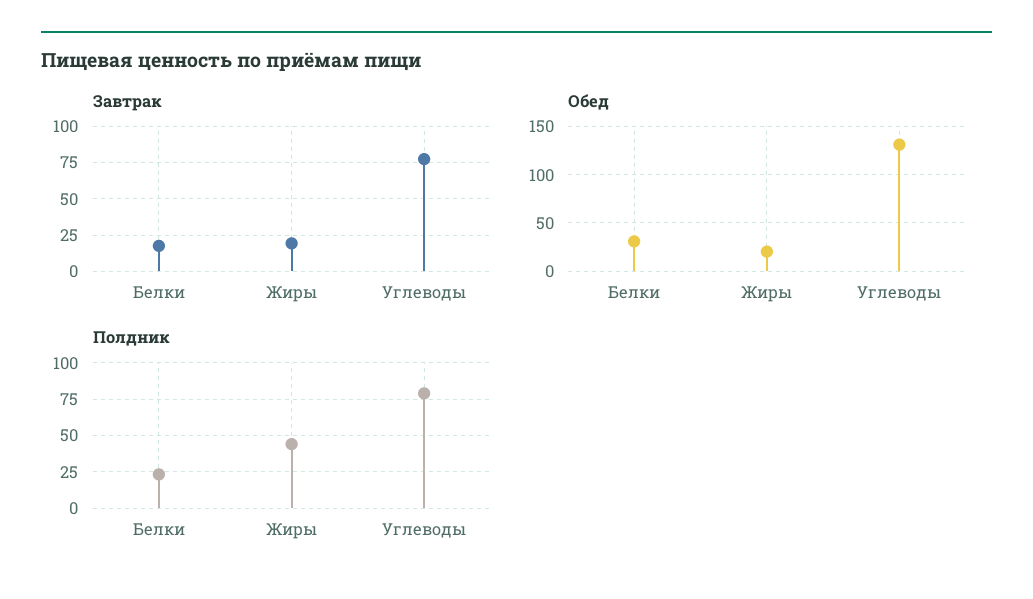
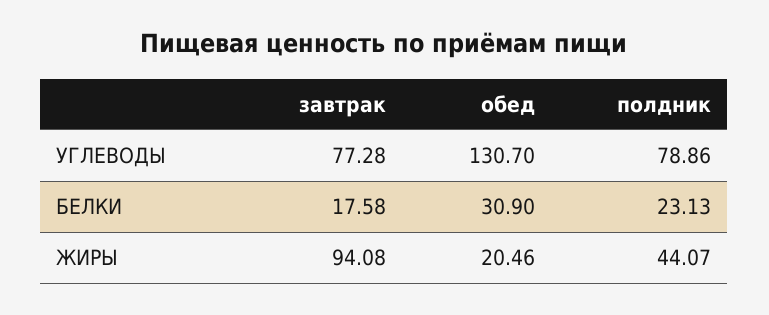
  {
    "Завтрак": {
      "Белки": 17.58,
-     "Жиры": 20,
+     "Жиры": 94.08,
      "Углеводы": 77.28
    },
    "Обед": {
      "Белки": 30.9,
      "Жиры": 20.46,
      "Углеводы": 130.7
    },
    "Полдник": {
      "Белки": 23.13,
      "Жиры": 44.07,
      "Углеводы": 78.86
    }
  }

